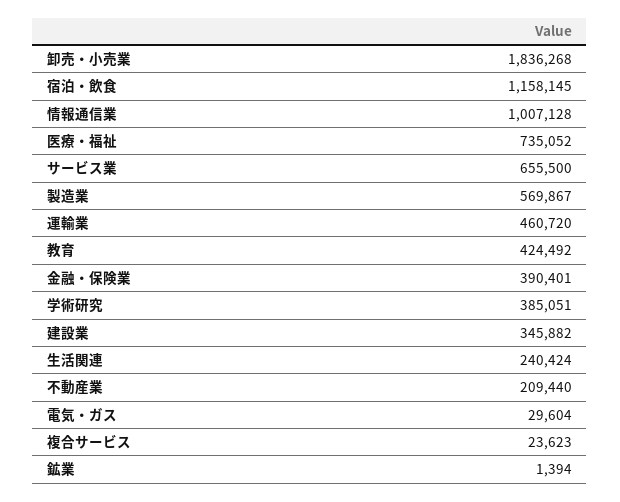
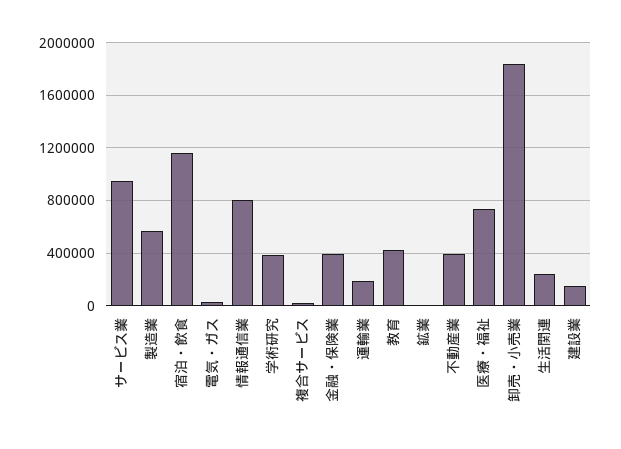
  {
    "卸売・小売業": 1836268,
    "宿泊・飲食": 1158145,
-   "情報通信業": 1007128,
+   "情報通信業": 800000,
    "医療・福祉": 735052,
-   "サービス業": 655500,
+   "サービス業": 950000,
    "製造業": 569867,
-   "運輸業": 460720,
+   "運輸業": 200000,
    "教育": 424492,
    "金融・保険業": 390401,
    "学術研究": 385051,
-   "建設業": 345882,
+   "建設業": 150000,
    "生活関連": 240424,
-   "不動産業": 209440,
+   "不動産業": 400000,
    "電気・ガス": 29604,
    "複合サービス": 23623,
    "鉱業": 1394
  }

